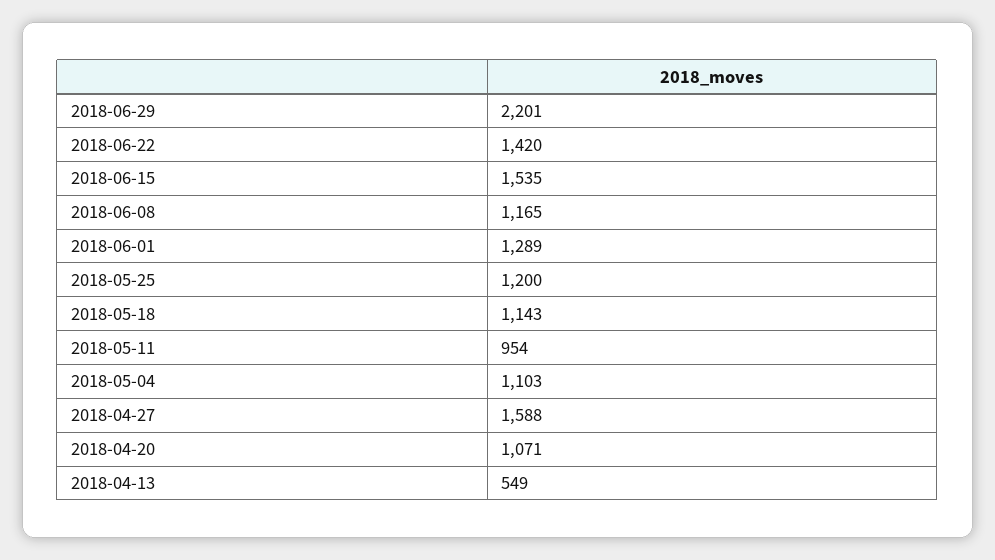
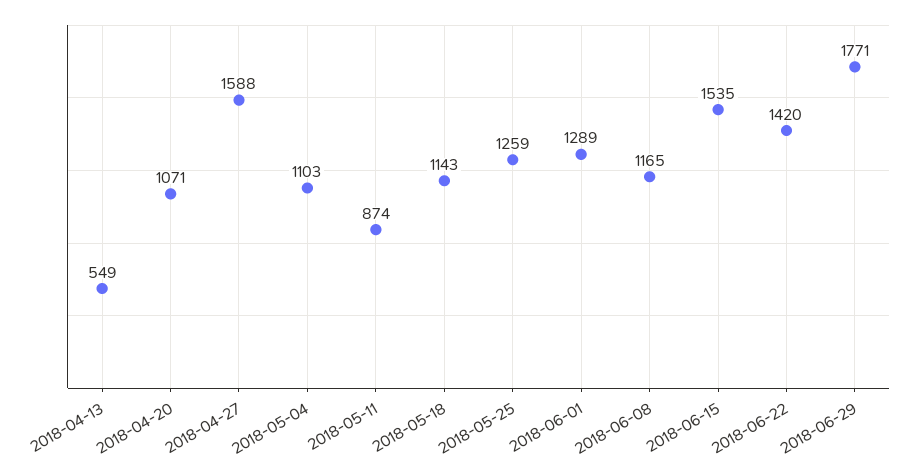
  {
-   "2018-06-29": 2201,
+   "2018-06-29": 1771,
    "2018-06-22": 1420,
    "2018-06-15": 1535,
    "2018-06-08": 1165,
    "2018-06-01": 1289,
-   "2018-05-25": 1200,
+   "2018-05-25": 1259,
    "2018-05-18": 1143,
-   "2018-05-11": 954,
+   "2018-05-11": 874,
    "2018-05-04": 1103,
    "2018-04-27": 1588,
    "2018-04-20": 1071,
    "2018-04-13": 549
  }

